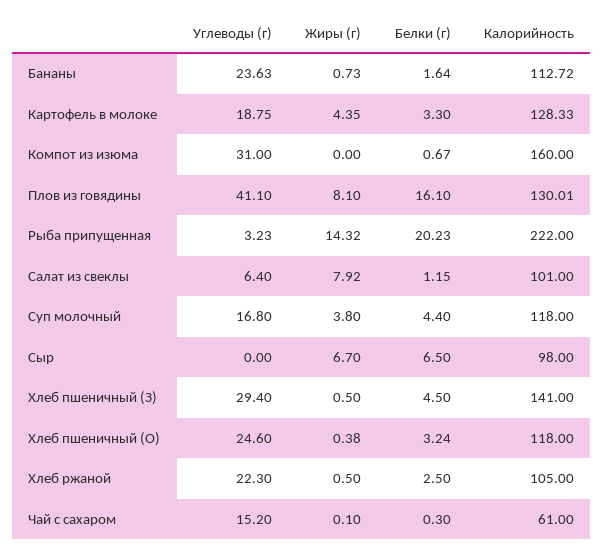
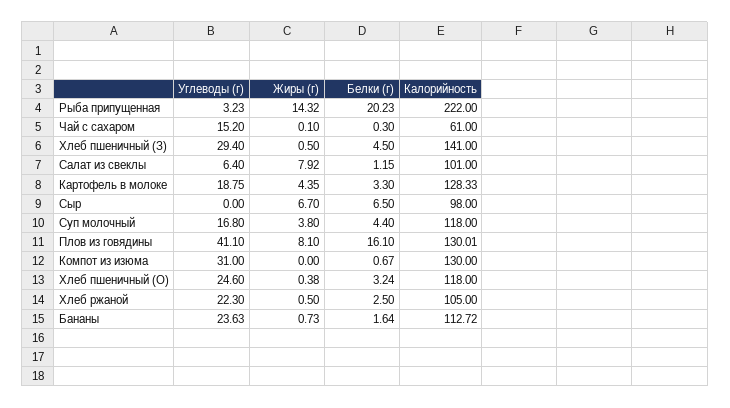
  {
    "Углеводы (г)": {
      "Бананы": 23.63,
      "Картофель в молоке": 18.75,
      "Компот из изюма": 31,
      "Плов из говядины": 41.1,
      "Рыба припущенная": 3.23,
      "Салат из свеклы": 6.4,
      "Суп молочный": 16.8,
      "Сыр": 0,
      "Хлеб пшеничный (З)": 29.4,
      "Хлеб пшеничный (О)": 24.6,
      "Хлеб ржаной": 22.3,
      "Чай с сахаром": 15.2
    },
    "Жиры (г)": {
      "Бананы": 0.73,
      "Картофель в молоке": 4.35,
      "Компот из изюма": 0,
      "Плов из говядины": 8.1,
      "Рыба припущенная": 14.32,
      "Салат из свеклы": 7.92,
      "Суп молочный": 3.8,
      "Сыр": 6.7,
      "Хлеб пшеничный (З)": 0.5,
      "Хлеб пшеничный (О)": 0.38,
      "Хлеб ржаной": 0.5,
      "Чай с сахаром": 0.1
    },
    "Белки (г)": {
      "Бананы": 1.64,
      "Картофель в молоке": 3.3,
      "Компот из изюма": 0.67,
      "Плов из говядины": 16.1,
      "Рыба припущенная": 20.23,
      "Салат из свеклы": 1.15,
      "Суп молочный": 4.4,
      "Сыр": 6.5,
      "Хлеб пшеничный (З)": 4.5,
      "Хлеб пшеничный (О)": 3.24,
      "Хлеб ржаной": 2.5,
      "Чай с сахаром": 0.3
    },
    "Калорийность": {
      "Бананы": 112.72,
      "Картофель в молоке": 128.33,
-     "Компот из изюма": 160,
+     "Компот из изюма": 130,
      "Плов из говядины": 130.01,
      "Рыба припущенная": 222,
      "Салат из свеклы": 101,
      "Суп молочный": 118,
      "Сыр": 98,
      "Хлеб пшеничный (З)": 141,
      "Хлеб пшеничный (О)": 118,
      "Хлеб ржаной": 105,
      "Чай с сахаром": 61
    }
  }

